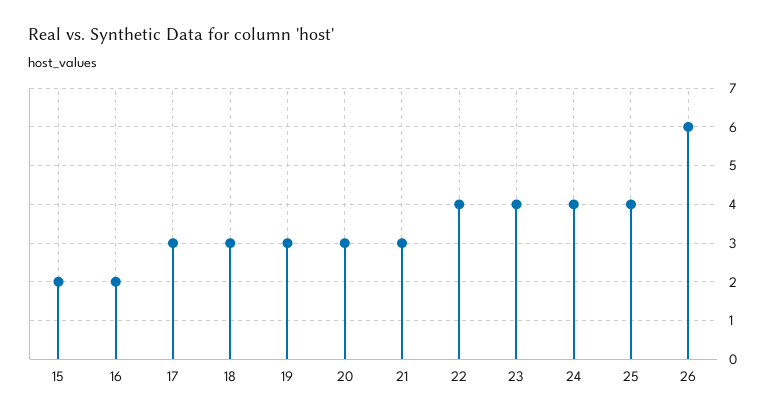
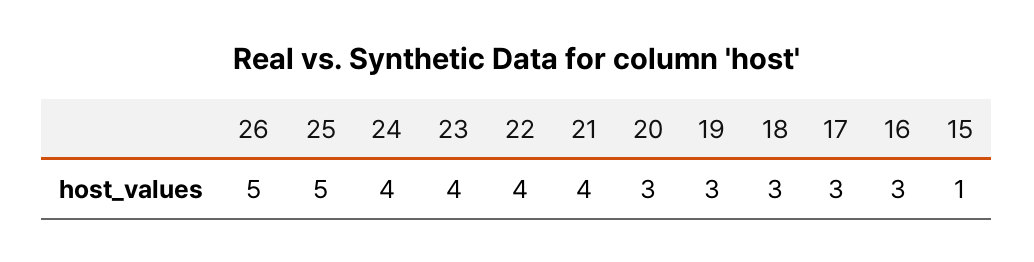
  {
-   "15": 2,
+   "15": 1,
-   "16": 2,
+   "16": 3,
    "17": 3,
    "18": 3,
    "19": 3,
    "20": 3,
-   "21": 3,
+   "21": 4,
    "22": 4,
    "23": 4,
    "24": 4,
-   "25": 4,
+   "25": 5,
-   "26": 6
+   "26": 5
  }

